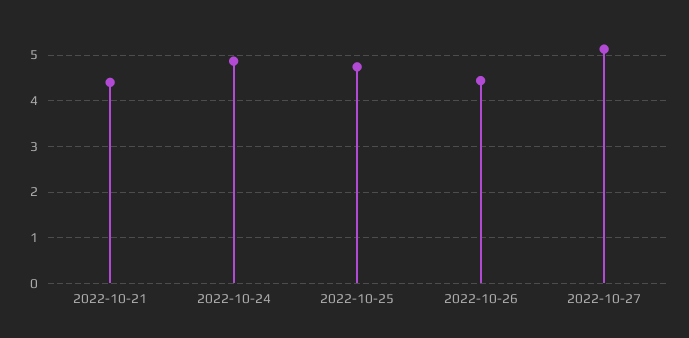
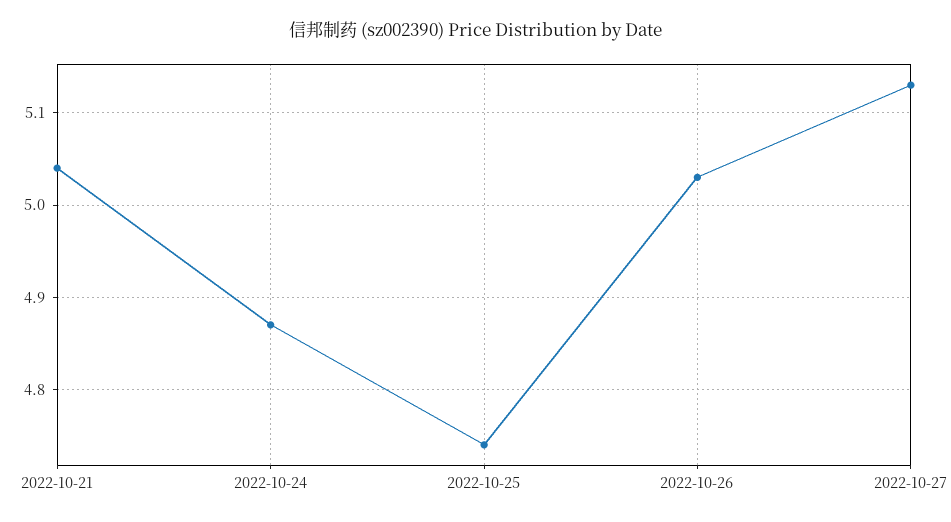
  {
-   "2022-10-21": 4.4,
+   "2022-10-21": 5.04,
    "2022-10-24": 4.87,
    "2022-10-25": 4.74,
-   "2022-10-26": 4.4,
+   "2022-10-26": 5.03,
    "2022-10-27": 5.13
  }

